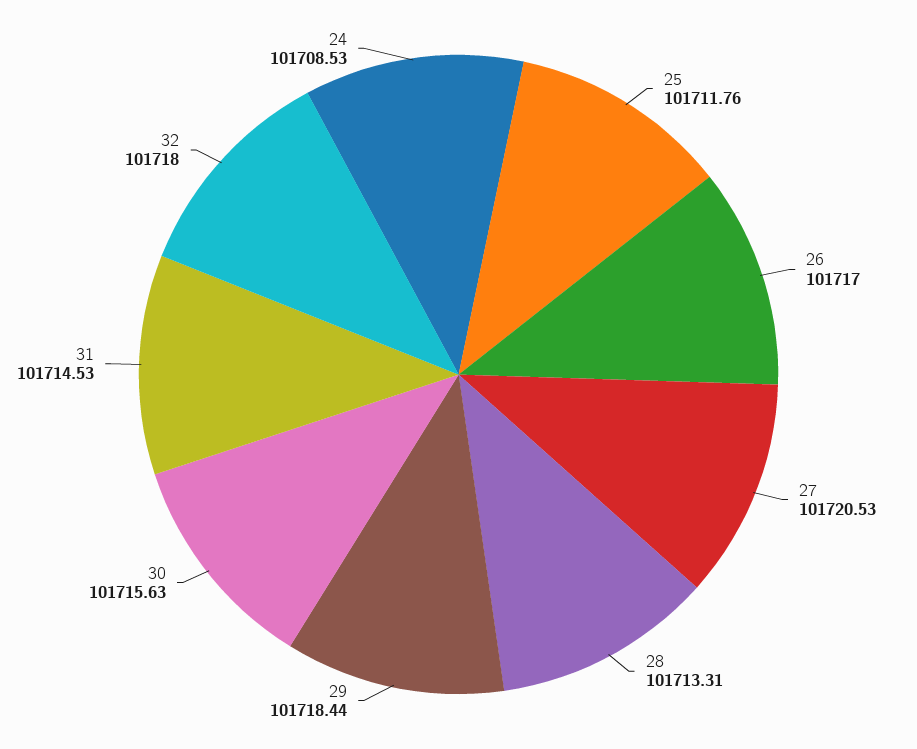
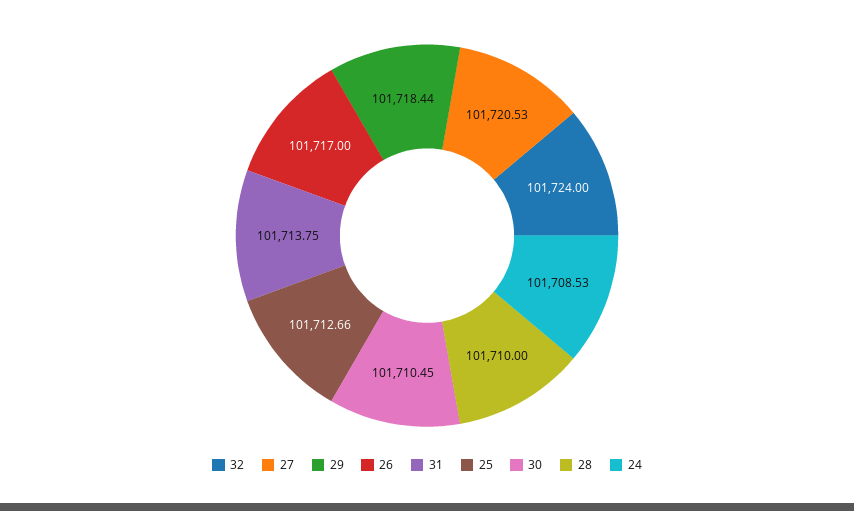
  {
-   "25": 101711.76,
+   "25": 101712.66,
    "26": 101717,
    "27": 101720.53,
-   "28": 101713.31,
+   "28": 101710,
    "29": 101718.44,
-   "30": 101715.63,
+   "30": 101710.45,
-   "31": 101714.53,
+   "31": 101713.75,
-   "32": 101718,
+   "32": 101724,
    "24": 101708.53
  }

